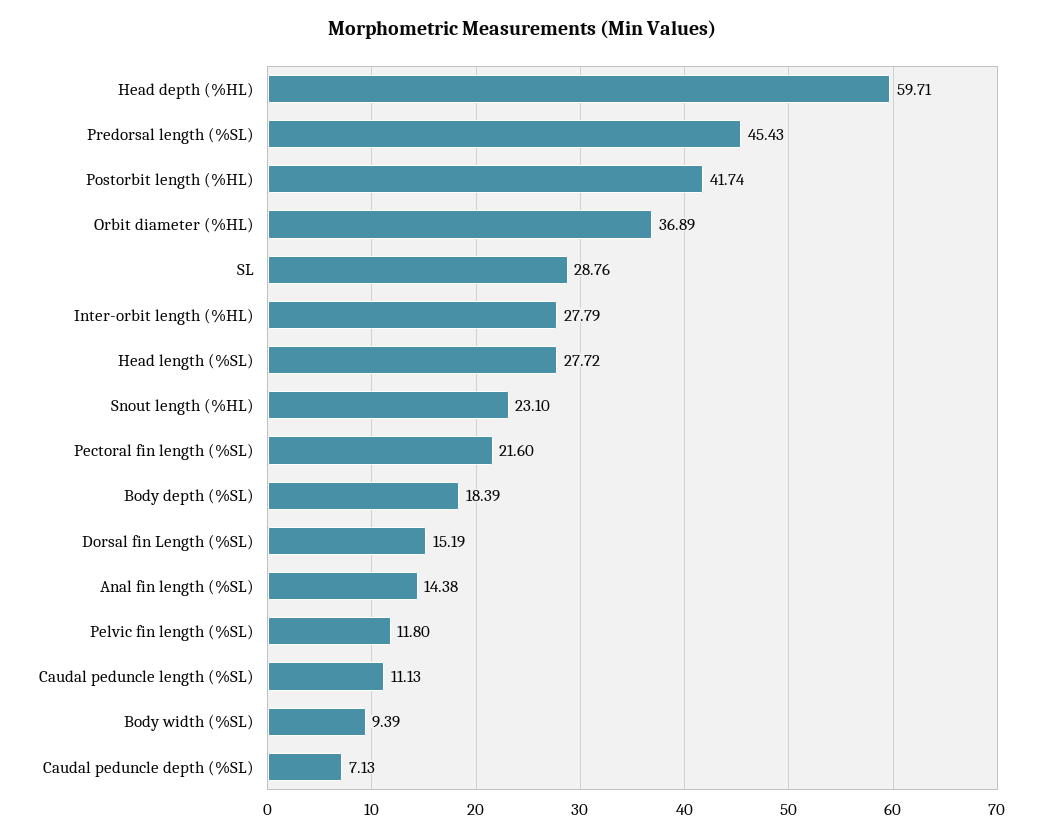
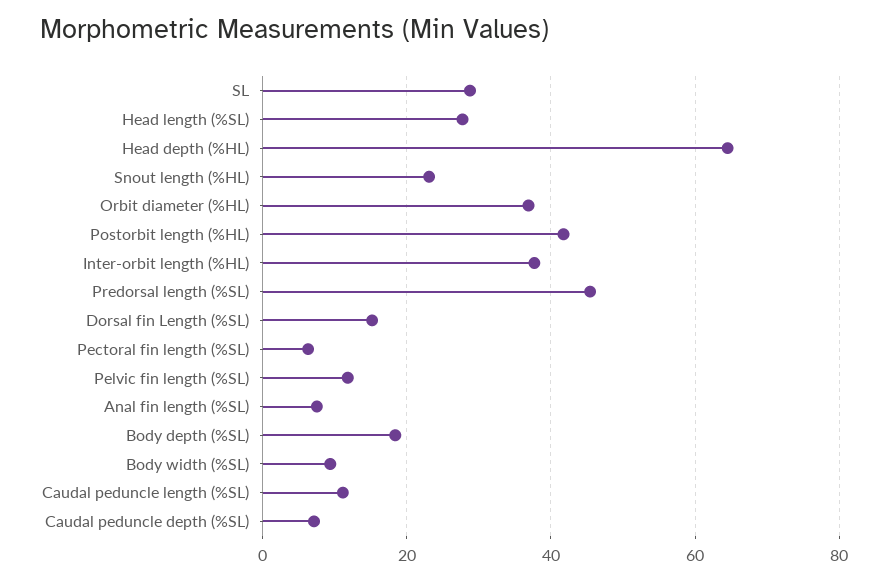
  {
-   "Head depth (%HL)": 59.71,
+   "Head depth (%HL)": 64,
    "Predorsal length (%SL)": 45.43,
    "Postorbit length (%HL)": 41.74,
    "Orbit diameter (%HL)": 36.89,
    "SL": 28.76,
-   "Inter-orbit length (%HL)": 27.79,
+   "Inter-orbit length (%HL)": 38,
    "Head length (%SL)": 27.72,
    "Snout length (%HL)": 23.1,
-   "Pectoral fin length (%SL)": 21.6,
+   "Pectoral fin length (%SL)": 6,
    "Body depth (%SL)": 18.39,
    "Dorsal fin Length (%SL)": 15.19,
-   "Anal fin length (%SL)": 14.38,
+   "Anal fin length (%SL)": 8,
    "Pelvic fin length (%SL)": 11.8,
    "Caudal peduncle length (%SL)": 11.13,
    "Body width (%SL)": 9.39,
    "Caudal peduncle depth (%SL)": 7.13
  }

